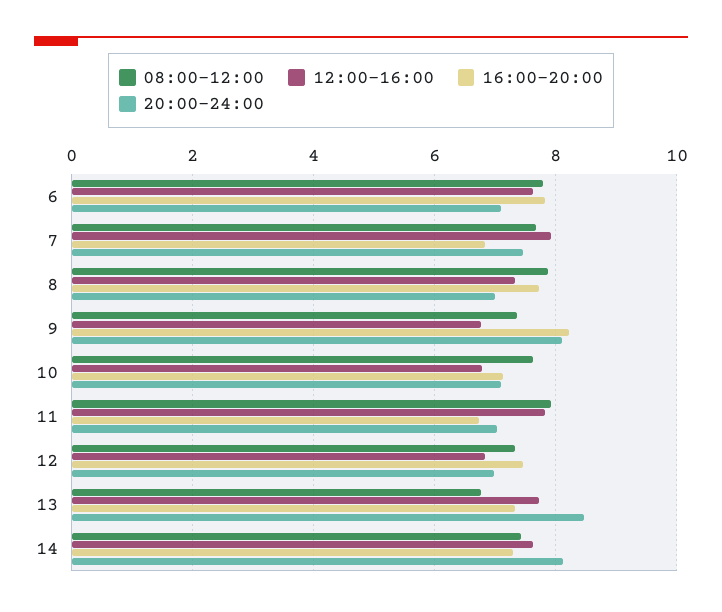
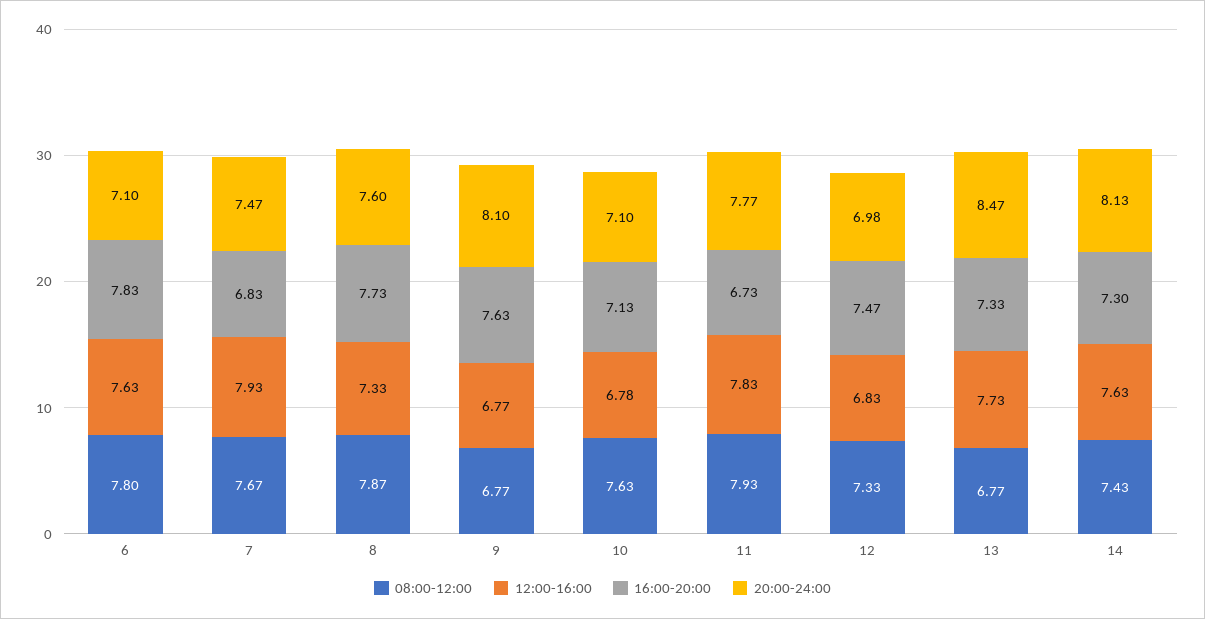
  {
    "08:00-12:00": {
      "6": 7.8,
      "7": 7.67,
      "8": 7.87,
-     "9": 7.4,
+     "9": 6.77,
      "10": 7.63,
      "11": 7.93,
      "12": 7.33,
      "13": 6.77,
      "14": 7.43
    },
    "12:00-16:00": {
      "6": 7.63,
      "7": 7.93,
      "8": 7.33,
      "9": 6.77,
      "10": 6.78,
      "11": 7.83,
      "12": 6.83,
      "13": 7.73,
      "14": 7.63
    },
    "16:00-20:00": {
      "6": 7.83,
      "7": 6.83,
      "8": 7.73,
-     "9": 8.2,
+     "9": 7.63,
      "10": 7.13,
      "11": 6.73,
      "12": 7.47,
      "13": 7.33,
      "14": 7.3
    },
    "20:00-24:00": {
      "6": 7.1,
      "7": 7.47,
-     "8": 7,
+     "8": 7.6,
      "9": 8.1,
      "10": 7.1,
-     "11": 7,
+     "11": 7.77,
      "12": 6.98,
      "13": 8.47,
      "14": 8.13
    }
  }

